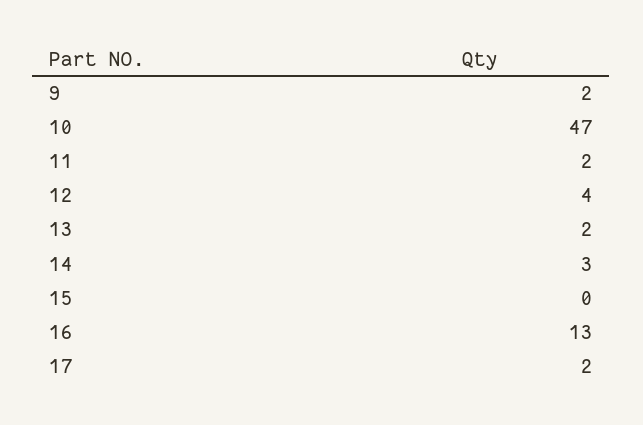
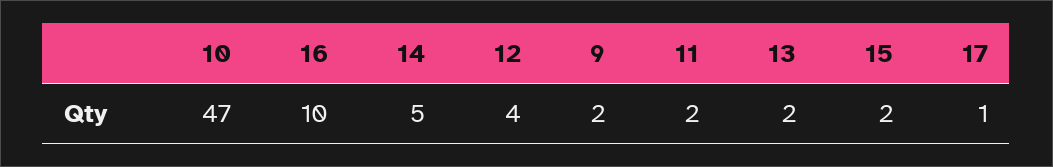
  {
    "9": 2,
    "10": 47,
    "11": 2,
    "12": 4,
    "13": 2,
-   "14": 3,
+   "14": 5,
-   "15": 0,
+   "15": 2,
-   "16": 13,
+   "16": 10,
-   "17": 2
+   "17": 1
  }

